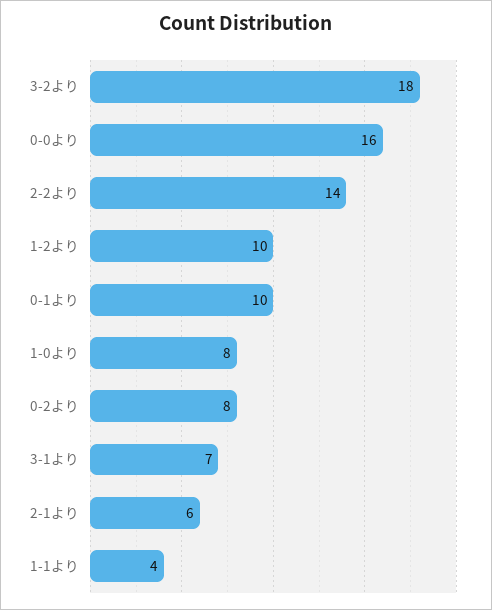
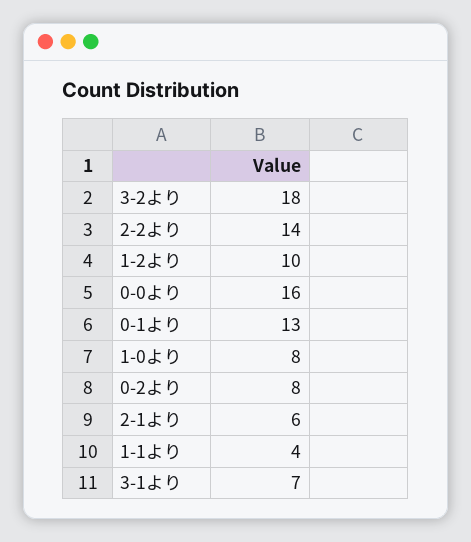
  {
    "3-2より": 18,
    "0-0より": 16,
    "2-2より": 14,
    "1-2より": 10,
-   "0-1より": 10,
+   "0-1より": 13,
    "1-0より": 8,
    "0-2より": 8,
    "3-1より": 7,
    "2-1より": 6,
    "1-1より": 4
  }

